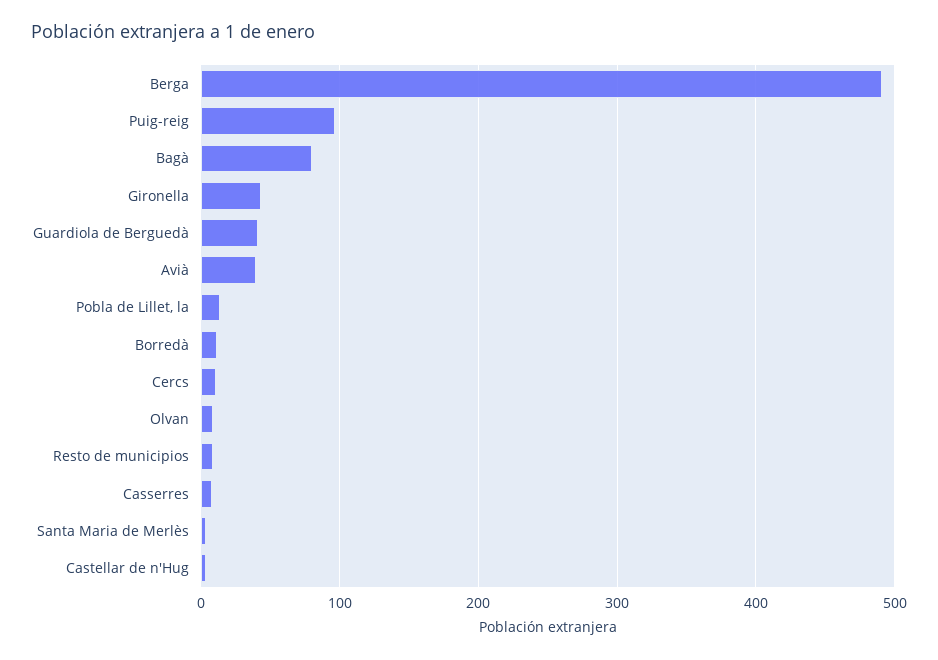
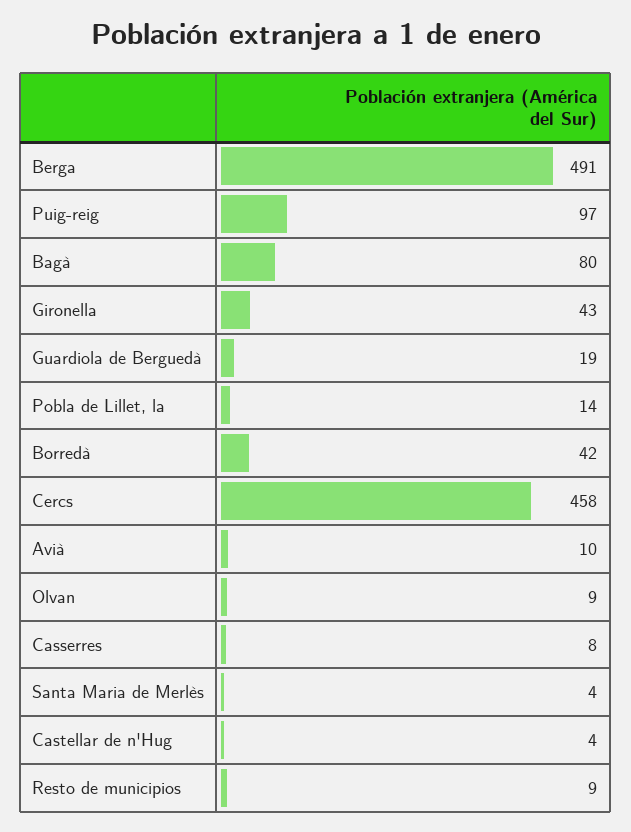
  {
    "Berga": 491,
    "Puig-reig": 97,
    "Bagà": 80,
    "Gironella": 43,
-   "Guardiola de Berguedà": 40,
+   "Guardiola de Berguedà": 19,
-   "Avià": 40,
+   "Avià": 10,
    "Pobla de Lillet, la": 14,
-   "Borredà": 10,
+   "Borredà": 42,
-   "Cercs": 10,
+   "Cercs": 458,
    "Olvan": 9,
    "Resto de municipios": 9,
    "Casserres": 8,
    "Santa Maria de Merlès": 4,
    "Castellar de n'Hug": 4
  }

